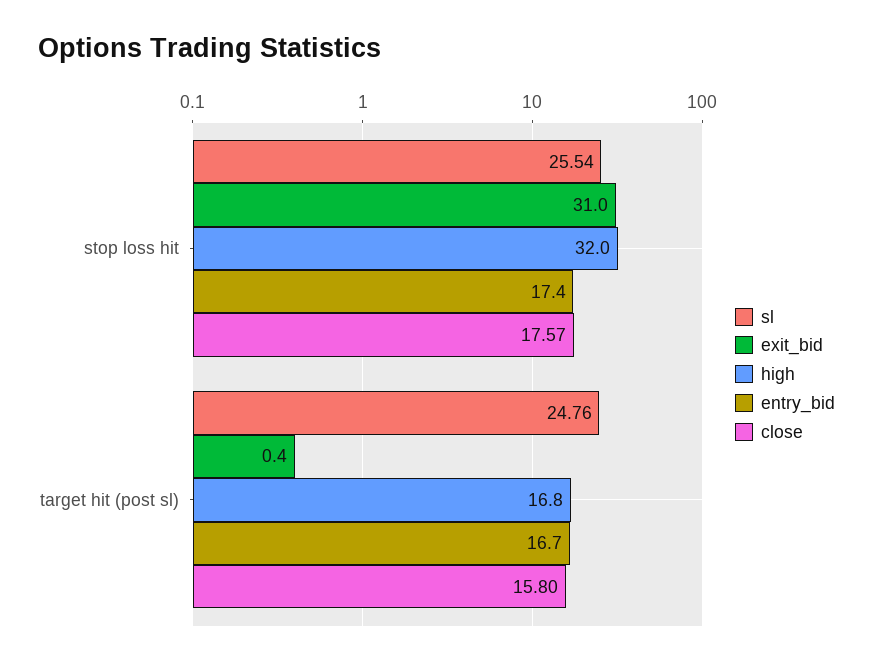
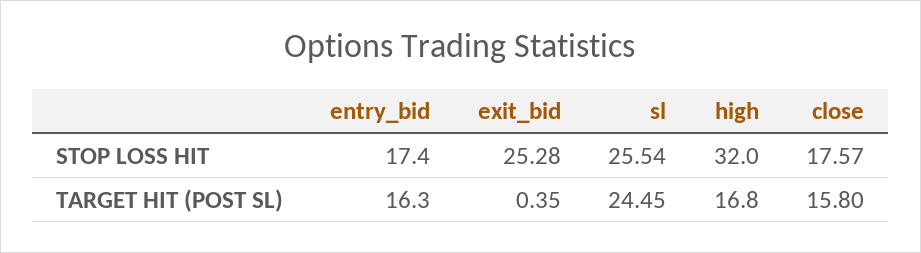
  {
    "sl": {
      "stop loss hit": 25.54,
-     "target hit (post sl)": 24.76
+     "target hit (post sl)": 24.45
    },
    "exit_bid": {
-     "stop loss hit": 31,
+     "stop loss hit": 25.28,
      "target hit (post sl)": 0.35
    },
    "high": {
      "stop loss hit": 32,
      "target hit (post sl)": 16.8
    },
    "entry_bid": {
      "stop loss hit": 17.4,
-     "target hit (post sl)": 16.7
+     "target hit (post sl)": 16.3
    },
    "close": {
      "stop loss hit": 17.57,
      "target hit (post sl)": 15.8
    }
  }

